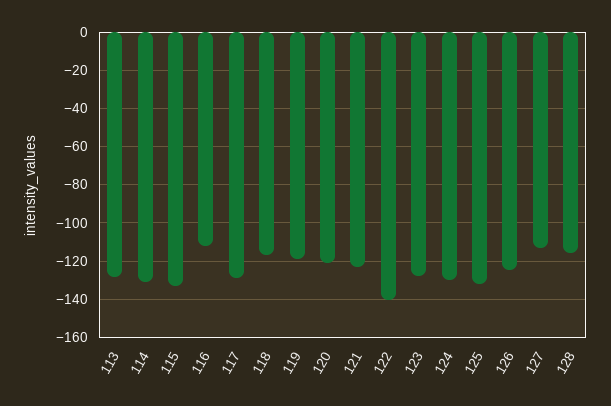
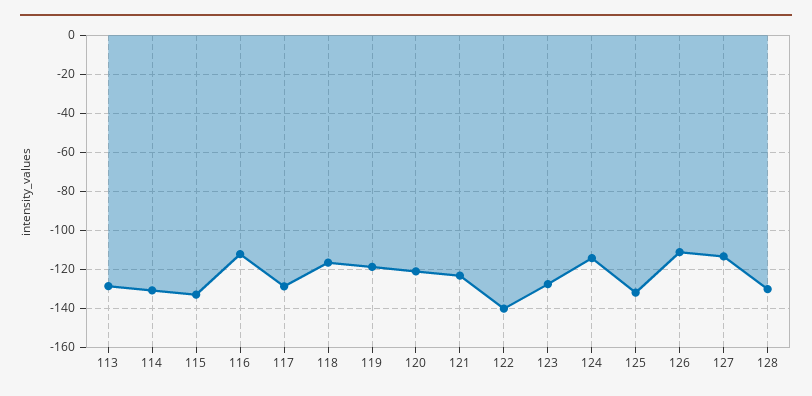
  {
    "113": -130,
    "114": -130,
    "115": -135,
    "116": -110,
    "117": -130,
    "118": -115,
    "119": -120,
    "120": -120,
    "121": -125,
    "122": -140,
    "123": -130,
-   "124": -130,
+   "124": -115,
    "125": -130,
-   "126": -125,
+   "126": -110,
    "127": -115,
-   "128": -115
+   "128": -130
  }

